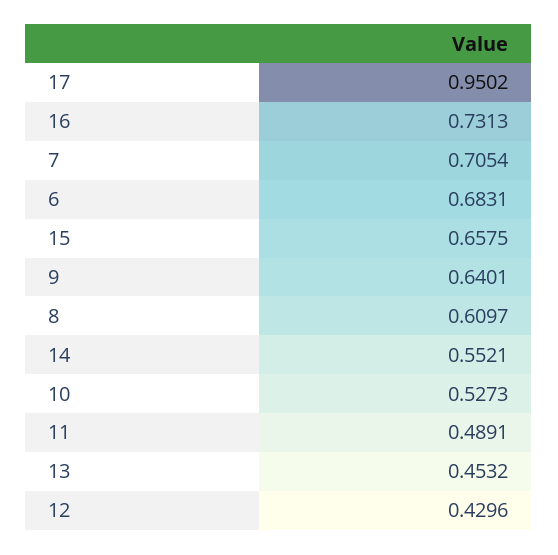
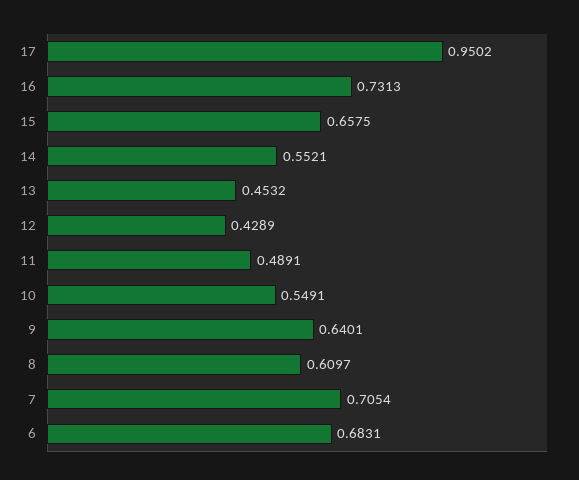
  {
    "17": 0.9502,
    "16": 0.7313,
    "7": 0.7054,
    "6": 0.6831,
    "15": 0.6575,
    "9": 0.6401,
    "8": 0.6097,
    "14": 0.5521,
-   "10": 0.5273,
+   "10": 0.5491,
    "11": 0.4891,
    "13": 0.4532,
-   "12": 0.4296
+   "12": 0.4289
  }

